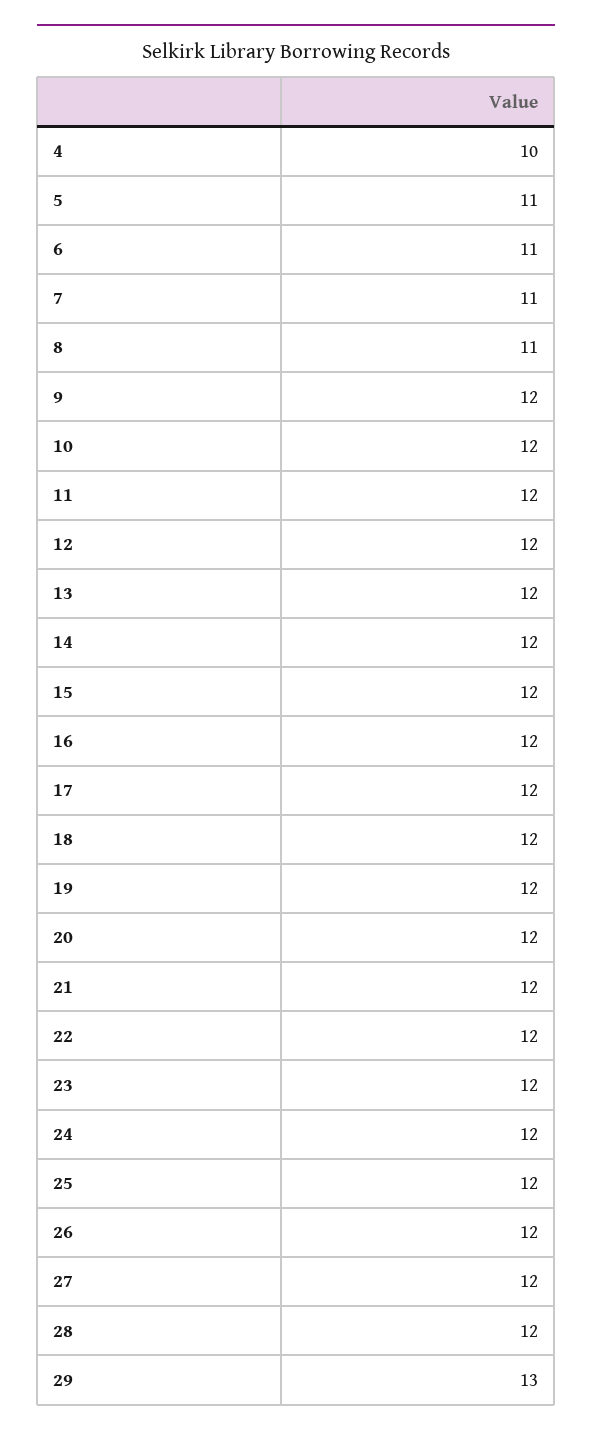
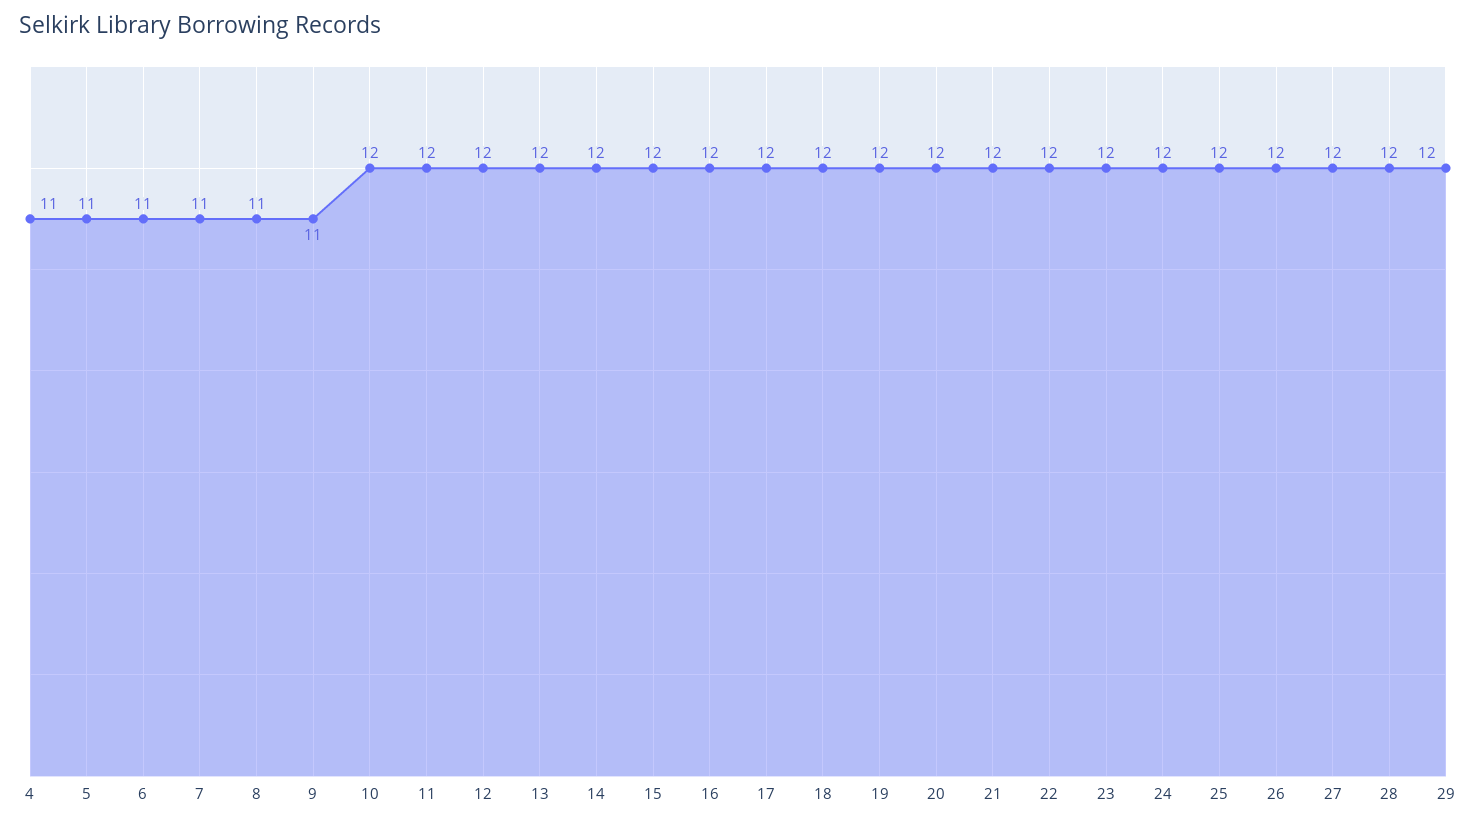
  {
-   "4": 10,
+   "4": 11,
    "5": 11,
    "6": 11,
    "7": 11,
    "8": 11,
-   "9": 12,
+   "9": 11,
    "10": 12,
    "11": 12,
    "12": 12,
    "13": 12,
    "14": 12,
    "15": 12,
    "16": 12,
    "17": 12,
    "18": 12,
    "19": 12,
    "20": 12,
    "21": 12,
    "22": 12,
    "23": 12,
    "24": 12,
    "25": 12,
    "26": 12,
    "27": 12,
    "28": 12,
-   "29": 13
+   "29": 12
  }

